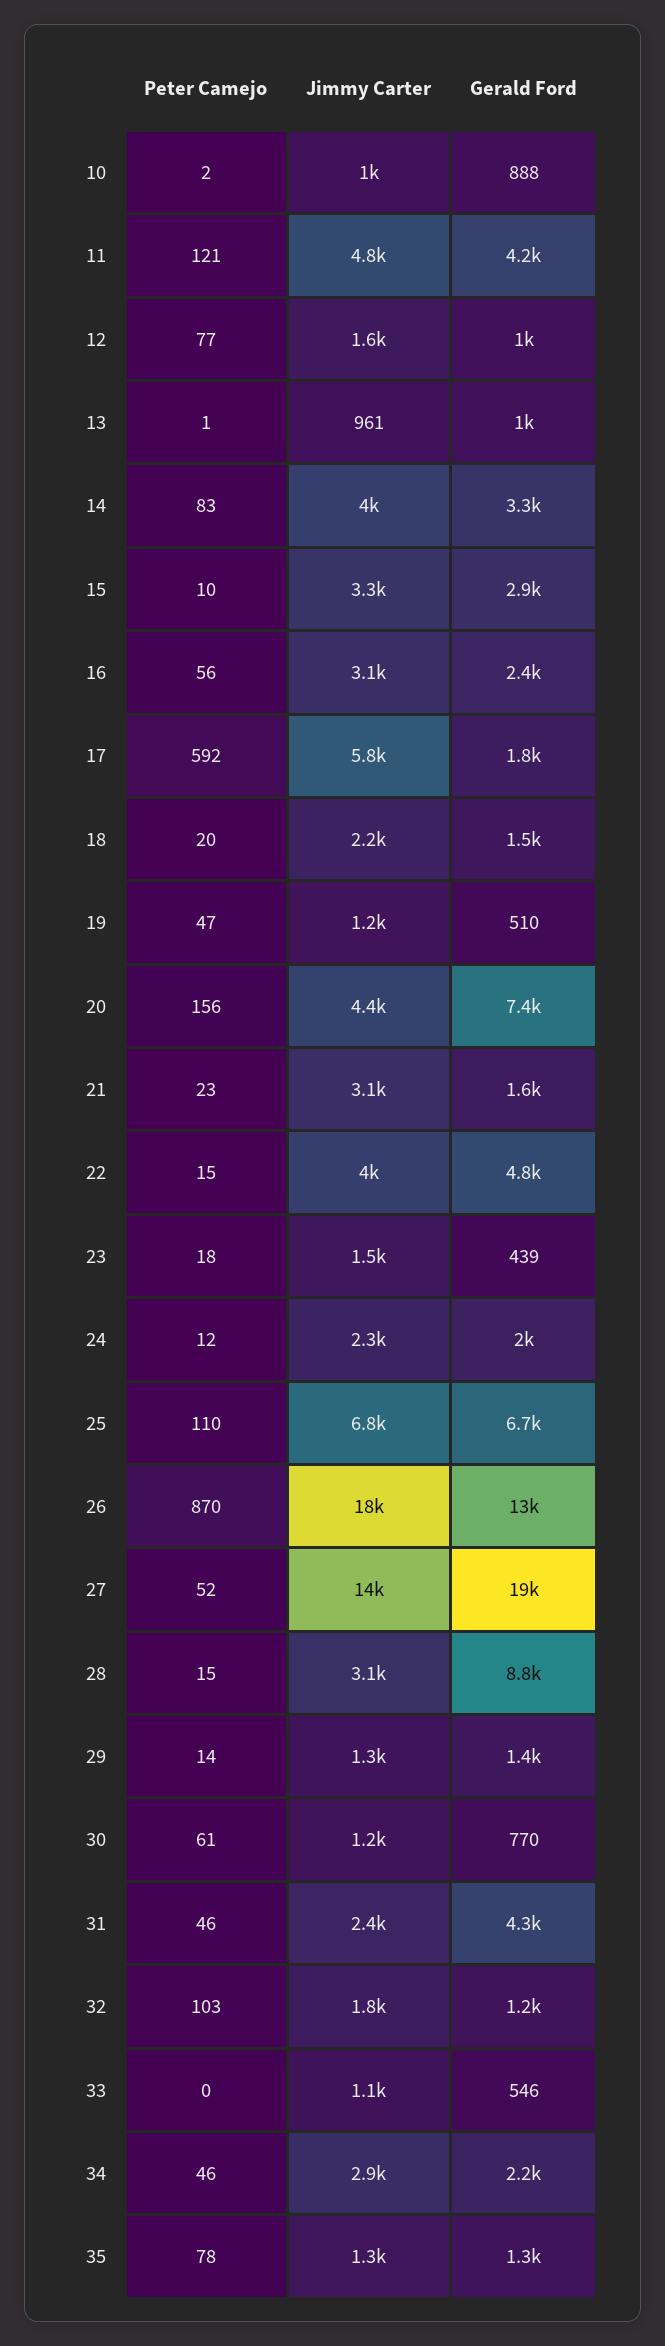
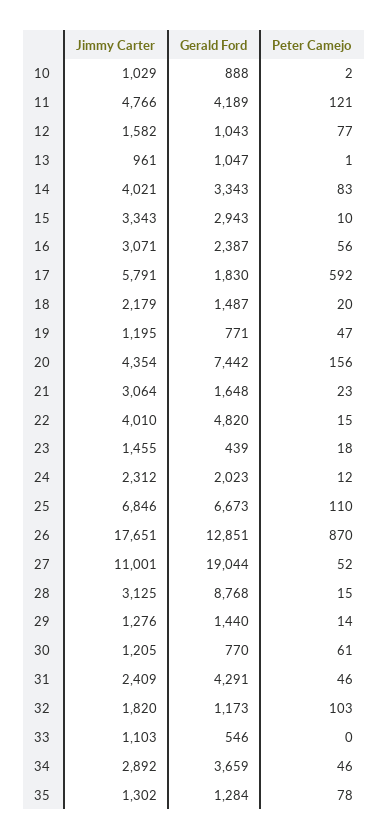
  {
    "Peter Camejo": {
      "10": 2,
      "11": 121,
      "12": 77,
      "13": 1,
      "14": 83,
      "15": 10,
      "16": 56,
      "17": 592,
      "18": 20,
      "19": 47,
      "20": 156,
      "21": 23,
      "22": 15,
      "23": 18,
      "24": 12,
      "25": 110,
      "26": 870,
      "27": 52,
      "28": 15,
      "29": 14,
      "30": 61,
      "31": 46,
      "32": 103,
      "33": 0,
      "34": 46,
      "35": 78
    },
    "Jimmy Carter": {
      "10": 1029,
      "11": 4766,
      "12": 1582,
      "13": 961,
      "14": 4021,
      "15": 3343,
      "16": 3071,
      "17": 5791,
      "18": 2179,
      "19": 1195,
      "20": 4354,
      "21": 3064,
      "22": 4010,
      "23": 1455,
      "24": 2312,
      "25": 6846,
      "26": 17651,
-     "27": 14000,
+     "27": 11001,
      "28": 3125,
      "29": 1276,
      "30": 1205,
      "31": 2409,
      "32": 1820,
      "33": 1103,
      "34": 2892,
      "35": 1302
    },
    "Gerald Ford": {
      "10": 888,
      "11": 4189,
      "12": 1043,
      "13": 1047,
      "14": 3343,
      "15": 2943,
      "16": 2387,
      "17": 1830,
      "18": 1487,
-     "19": 510,
+     "19": 771,
      "20": 7442,
      "21": 1648,
      "22": 4820,
      "23": 439,
      "24": 2023,
      "25": 6673,
      "26": 12851,
      "27": 19044,
      "28": 8768,
      "29": 1440,
      "30": 770,
      "31": 4291,
      "32": 1173,
      "33": 546,
-     "34": 2200,
+     "34": 3659,
      "35": 1284
    }
  }

